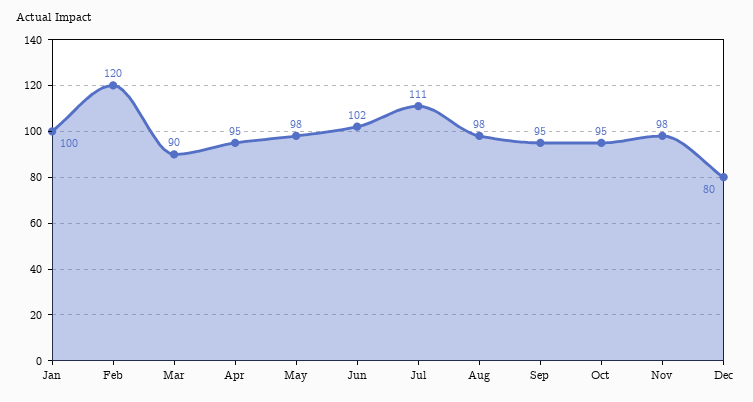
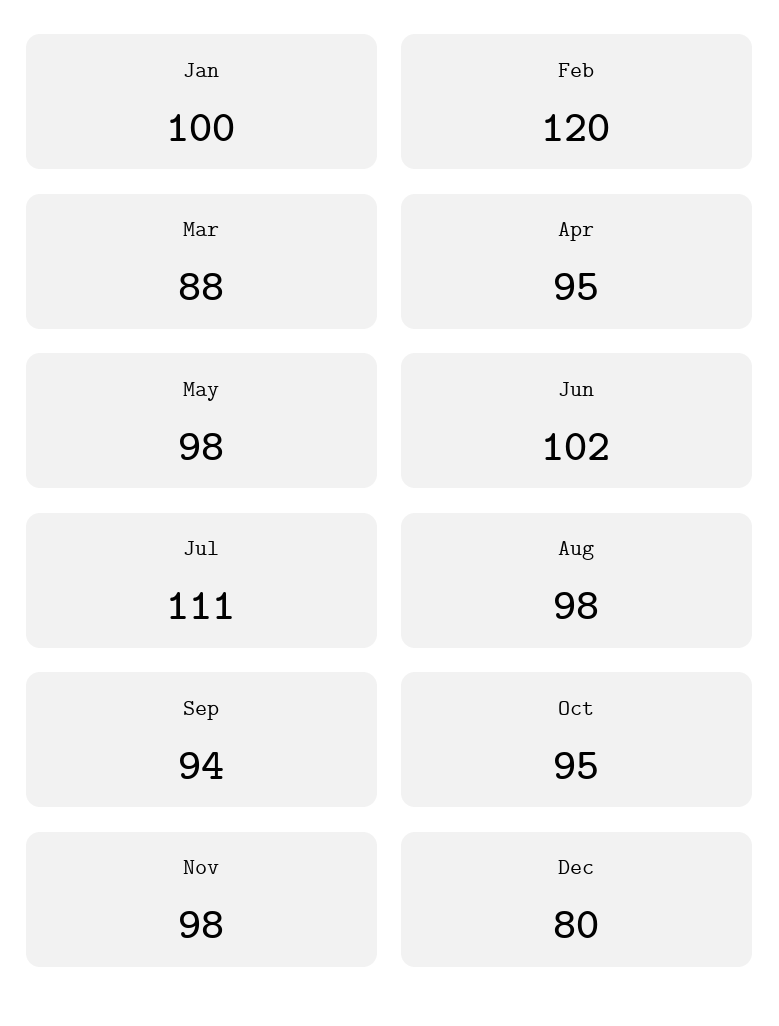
  {
    "Jan": 100,
    "Feb": 120,
-   "Mar": 90,
+   "Mar": 88,
    "Apr": 95,
    "May": 98,
    "Jun": 102,
    "Jul": 111,
    "Aug": 98,
-   "Sep": 95,
+   "Sep": 94,
    "Oct": 95,
    "Nov": 98,
    "Dec": 80
  }

